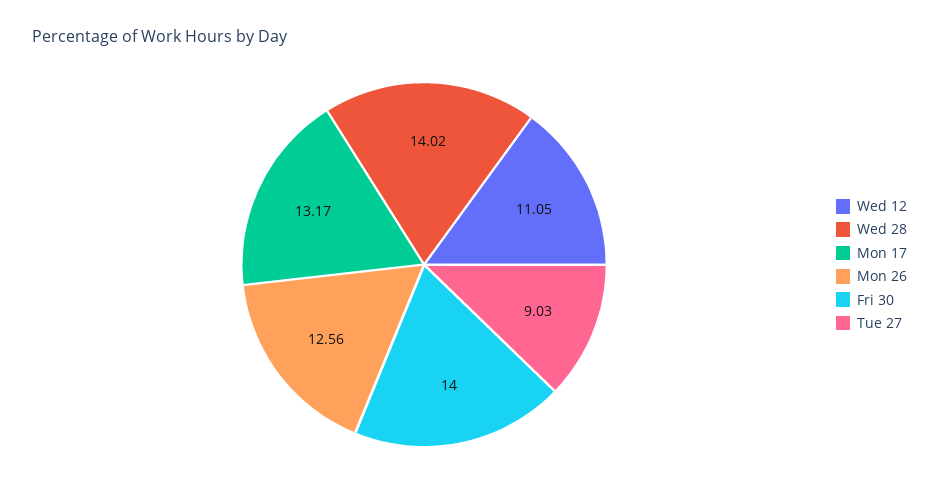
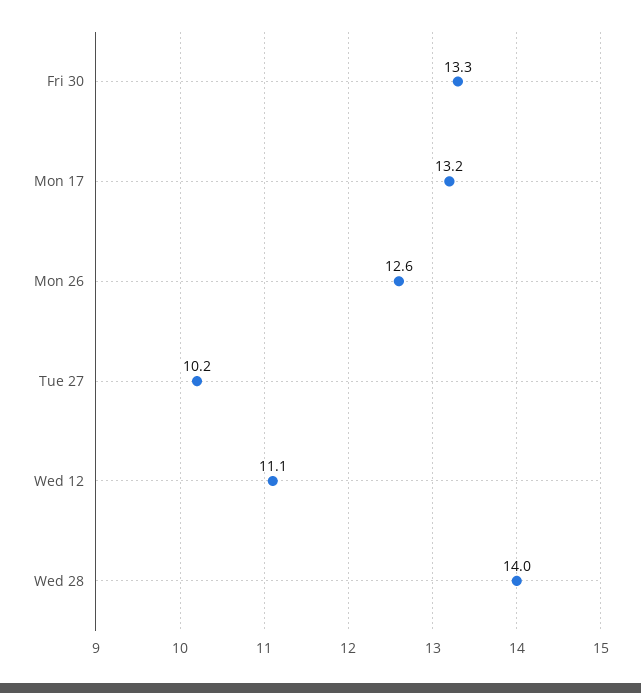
  {
    "Wed 12": 11.05,
    "Wed 28": 14.02,
    "Mon 17": 13.17,
    "Mon 26": 12.56,
-   "Fri 30": 14,
+   "Fri 30": 13.3,
-   "Tue 27": 9.03
+   "Tue 27": 10.2
  }

